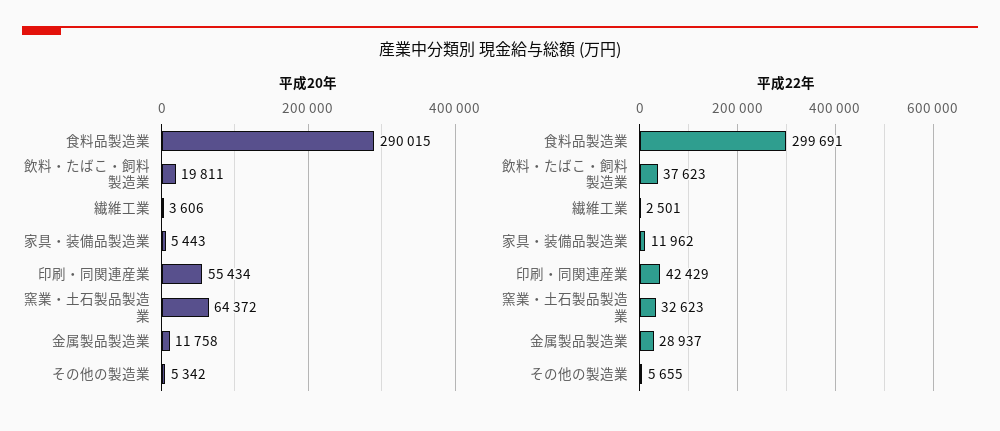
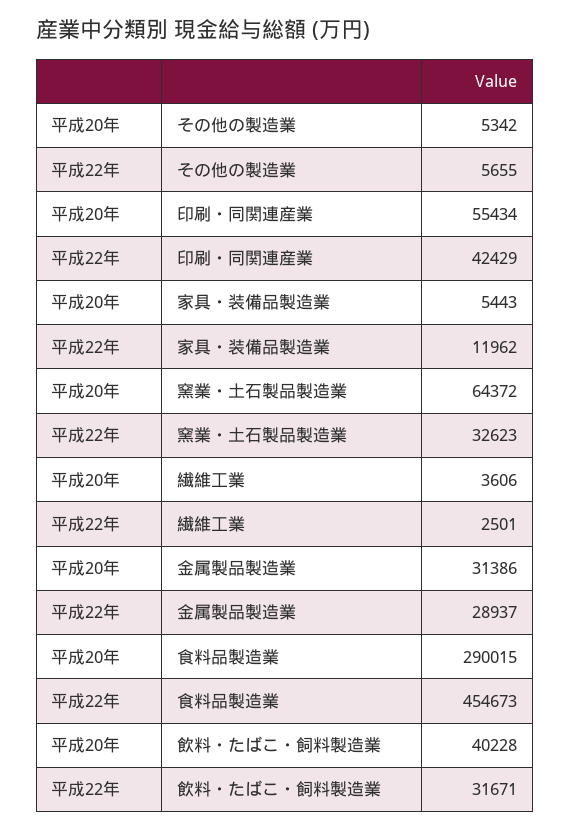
  {
    "平成20年": {
      "食料品製造業": 290015,
-     "飲料・たばこ・飼料製造業": 19811,
+     "飲料・たばこ・飼料製造業": 40228,
      "繊維工業": 3606,
      "家具・装備品製造業": 5443,
      "印刷・同関連産業": 55434,
      "窯業・土石製品製造業": 64372,
-     "金属製品製造業": 11758,
+     "金属製品製造業": 31386,
      "その他の製造業": 5342
    },
    "平成22年": {
-     "食料品製造業": 299691,
+     "食料品製造業": 454673,
-     "飲料・たばこ・飼料製造業": 37623,
+     "飲料・たばこ・飼料製造業": 31671,
      "繊維工業": 2501,
      "家具・装備品製造業": 11962,
      "印刷・同関連産業": 42429,
      "窯業・土石製品製造業": 32623,
      "金属製品製造業": 28937,
      "その他の製造業": 5655
    }
  }

